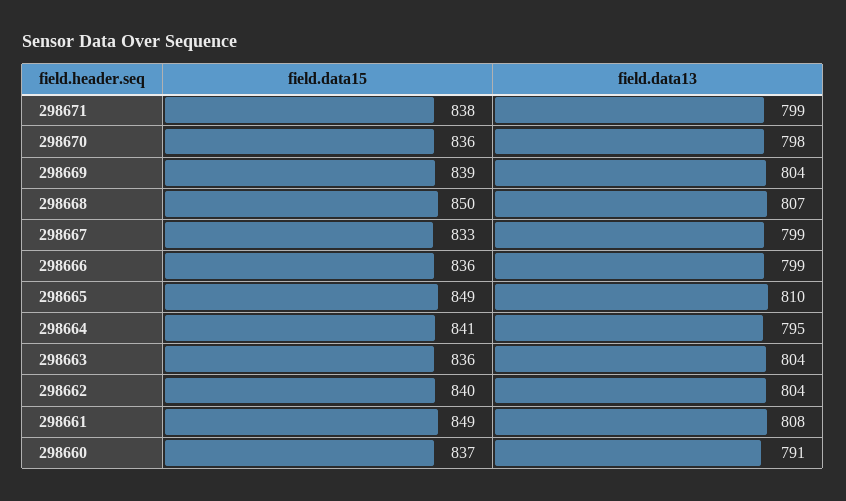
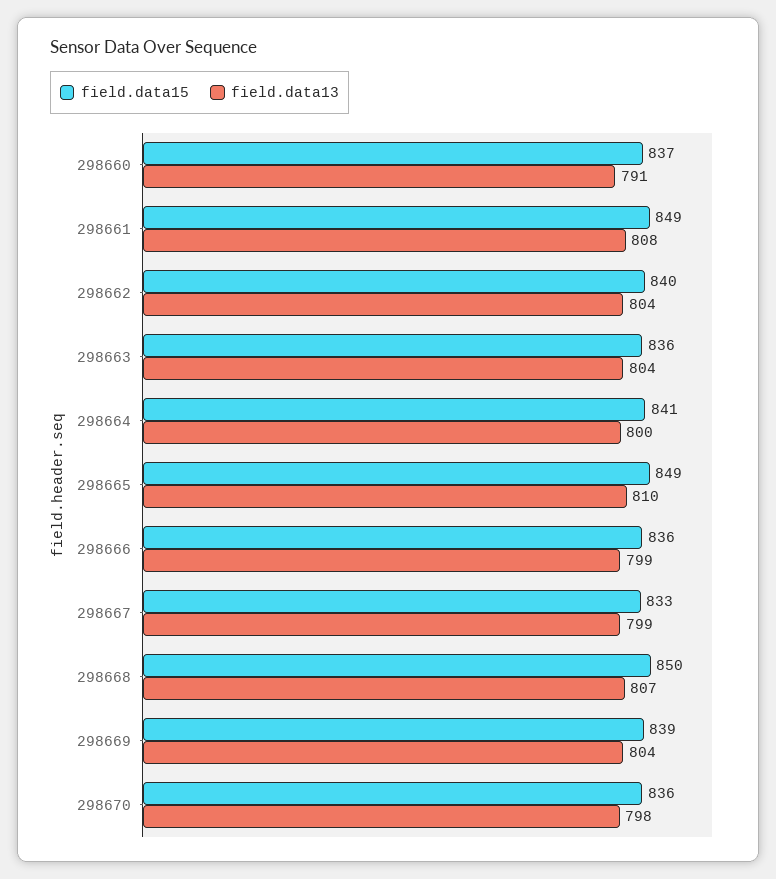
  {
    "field.data15": {
-     "298671": 838,
      "298670": 836,
      "298669": 839,
      "298668": 850,
      "298667": 833,
      "298666": 836,
      "298665": 849,
      "298664": 841,
      "298663": 836,
      "298662": 840,
      "298661": 849,
      "298660": 837
    },
    "field.data13": {
-     "298671": 799,
      "298670": 798,
      "298669": 804,
      "298668": 807,
      "298667": 799,
      "298666": 799,
      "298665": 810,
-     "298664": 795,
+     "298664": 800,
      "298663": 804,
      "298662": 804,
      "298661": 808,
      "298660": 791
    }
  }

